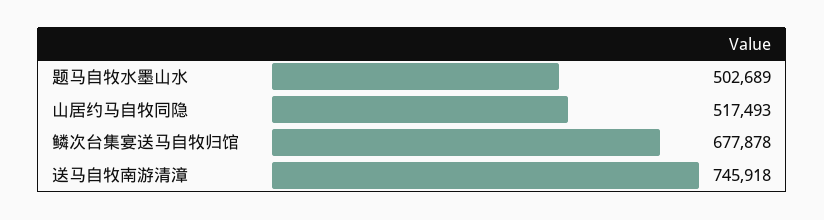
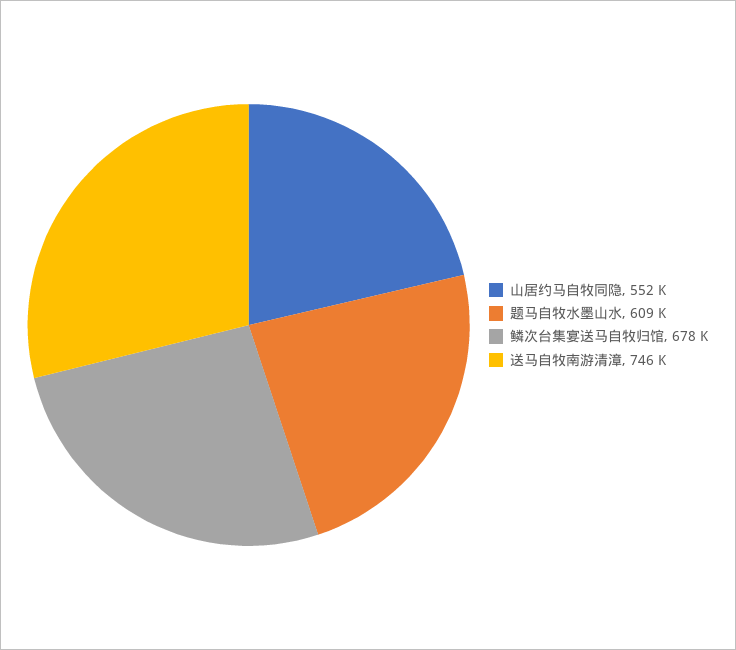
  {
-   "题马自牧水墨山水": 502689,
+   "题马自牧水墨山水": 609000,
-   "山居约马自牧同隐": 517493,
+   "山居约马自牧同隐": 552000,
    "鳞次台集宴送马自牧归馆": 677878,
    "送马自牧南游清漳": 745918
  }

